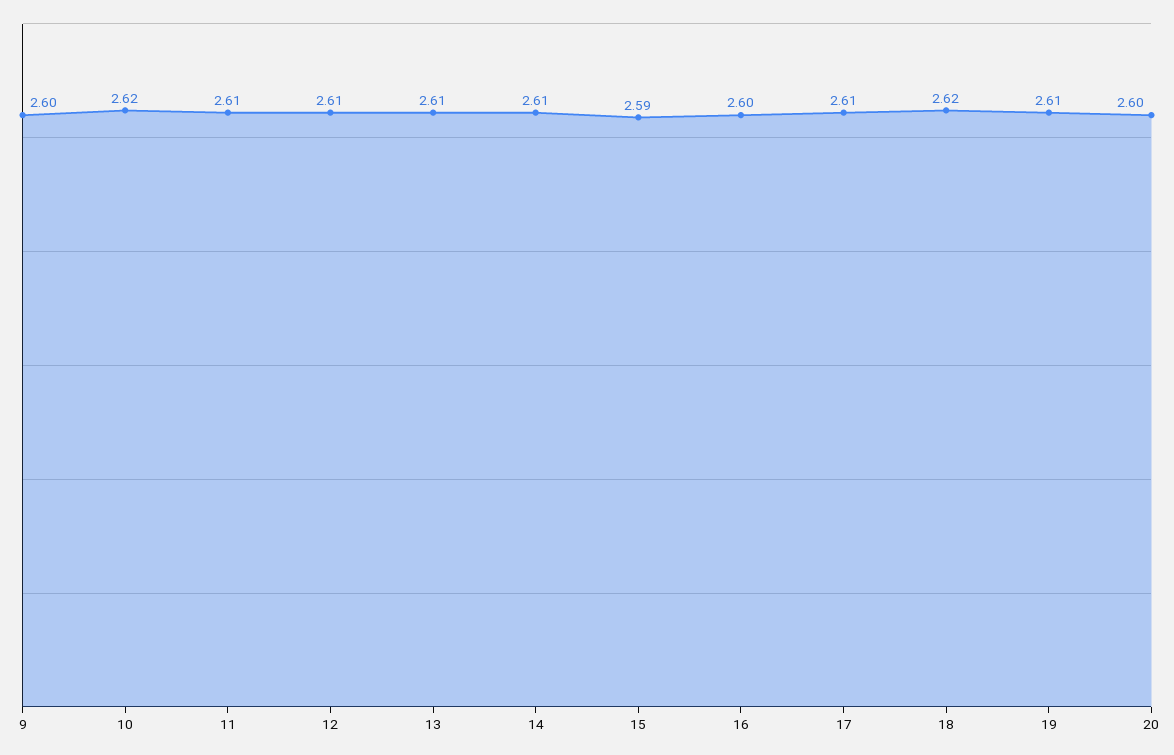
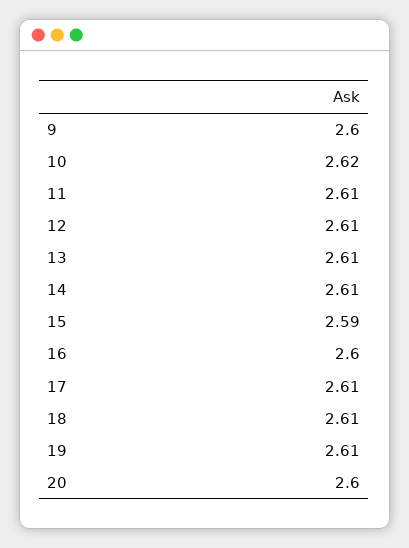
  {
    "9": 2.6,
    "10": 2.62,
    "11": 2.61,
    "12": 2.61,
    "13": 2.61,
    "14": 2.61,
    "15": 2.59,
    "16": 2.6,
    "17": 2.61,
-   "18": 2.62,
+   "18": 2.61,
    "19": 2.61,
    "20": 2.6
  }

